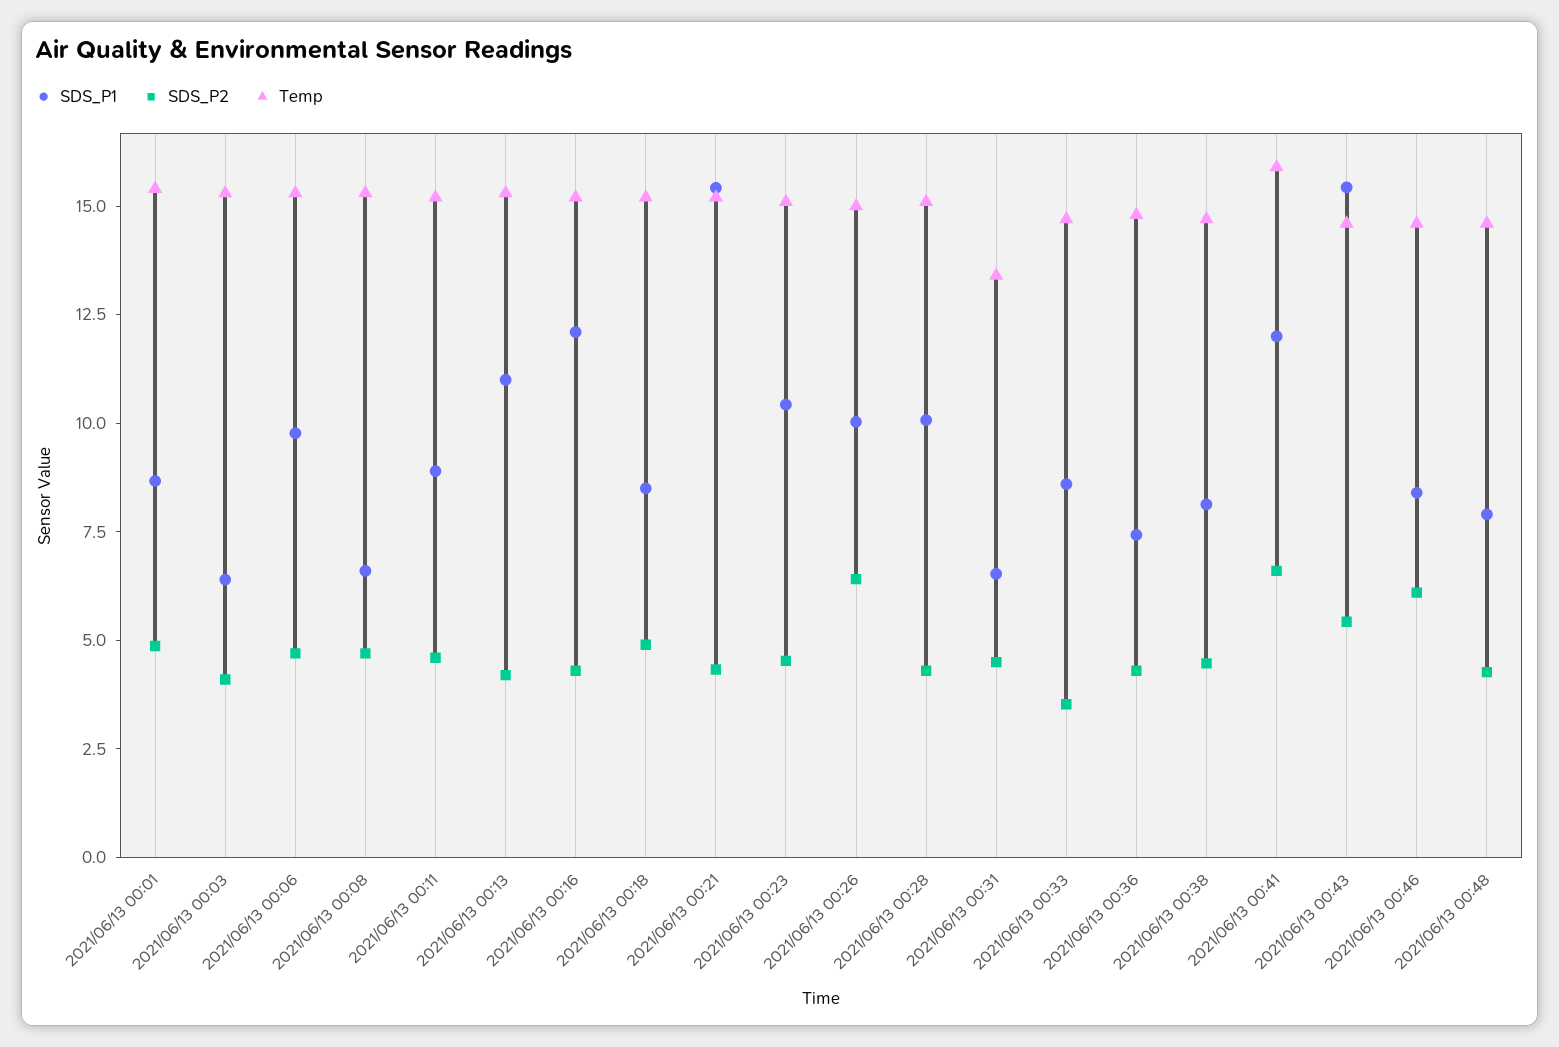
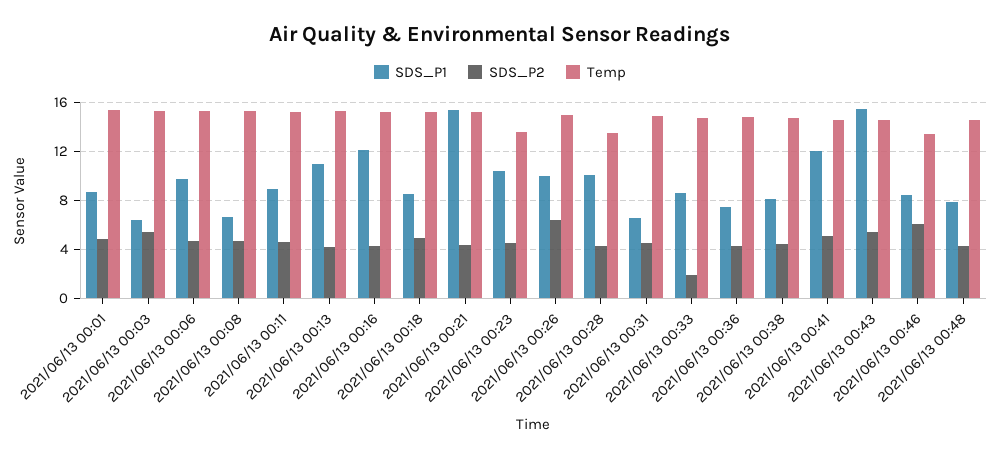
  {
    "SDS_P1": {
      "2021/06/13 00:01": 8.5,
      "2021/06/13 00:03": 6.5,
      "2021/06/13 00:06": 10,
      "2021/06/13 00:08": 6.5,
      "2021/06/13 00:11": 9,
      "2021/06/13 00:13": 11,
      "2021/06/13 00:16": 12,
      "2021/06/13 00:18": 8.5,
      "2021/06/13 00:21": 15.5,
      "2021/06/13 00:23": 10.5,
      "2021/06/13 00:26": 10,
      "2021/06/13 00:28": 10,
      "2021/06/13 00:31": 6.5,
      "2021/06/13 00:33": 8.5,
      "2021/06/13 00:36": 7.5,
      "2021/06/13 00:38": 8,
      "2021/06/13 00:41": 12,
      "2021/06/13 00:43": 15.5,
      "2021/06/13 00:46": 8.5,
      "2021/06/13 00:48": 8
    },
    "SDS_P2": {
      "2021/06/13 00:01": 5,
-     "2021/06/13 00:03": 4,
+     "2021/06/13 00:03": 5.5,
      "2021/06/13 00:06": 4.5,
      "2021/06/13 00:08": 4.5,
      "2021/06/13 00:11": 4.5,
      "2021/06/13 00:13": 4,
      "2021/06/13 00:16": 4.5,
      "2021/06/13 00:18": 5,
      "2021/06/13 00:21": 4.5,
      "2021/06/13 00:23": 4.5,
      "2021/06/13 00:26": 6.5,
      "2021/06/13 00:28": 4.5,
      "2021/06/13 00:31": 4.5,
-     "2021/06/13 00:33": 3.5,
+     "2021/06/13 00:33": 2,
      "2021/06/13 00:36": 4.5,
      "2021/06/13 00:38": 4.5,
-     "2021/06/13 00:41": 6.5,
+     "2021/06/13 00:41": 5,
      "2021/06/13 00:43": 5.5,
      "2021/06/13 00:46": 6,
      "2021/06/13 00:48": 4.5
    },
    "Temp": {
      "2021/06/13 00:01": 15.5,
      "2021/06/13 00:03": 15.5,
      "2021/06/13 00:06": 15.5,
      "2021/06/13 00:08": 15.5,
      "2021/06/13 00:11": 15,
      "2021/06/13 00:13": 15.5,
      "2021/06/13 00:16": 15,
      "2021/06/13 00:18": 15,
      "2021/06/13 00:21": 15,
-     "2021/06/13 00:23": 15,
+     "2021/06/13 00:23": 13.5,
      "2021/06/13 00:26": 15,
-     "2021/06/13 00:28": 15,
+     "2021/06/13 00:28": 13.5,
-     "2021/06/13 00:31": 13.5,
+     "2021/06/13 00:31": 15,
      "2021/06/13 00:33": 14.5,
      "2021/06/13 00:36": 15,
      "2021/06/13 00:38": 14.5,
-     "2021/06/13 00:41": 16,
+     "2021/06/13 00:41": 14.5,
      "2021/06/13 00:43": 14.5,
-     "2021/06/13 00:46": 14.5,
+     "2021/06/13 00:46": 13.5,
      "2021/06/13 00:48": 14.5
    }
  }

